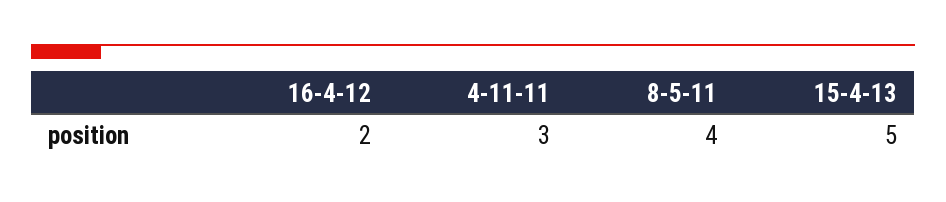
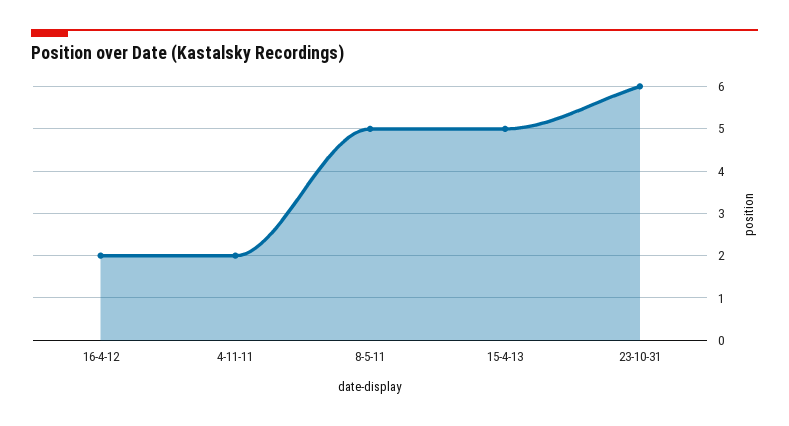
  {
    "16-4-12": 2,
-   "4-11-11": 3,
+   "4-11-11": 2,
-   "8-5-11": 4,
+   "8-5-11": 5,
-   "15-4-13": 5
+   "15-4-13": 5,
+   "23-10-31": 6
  }

